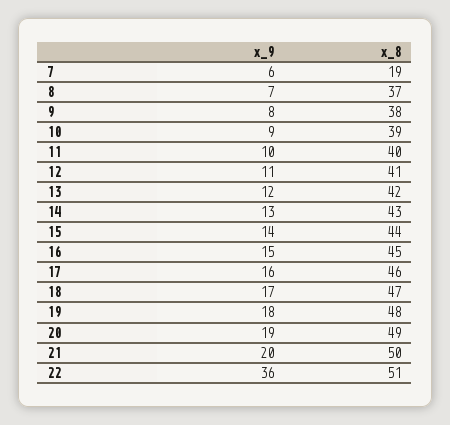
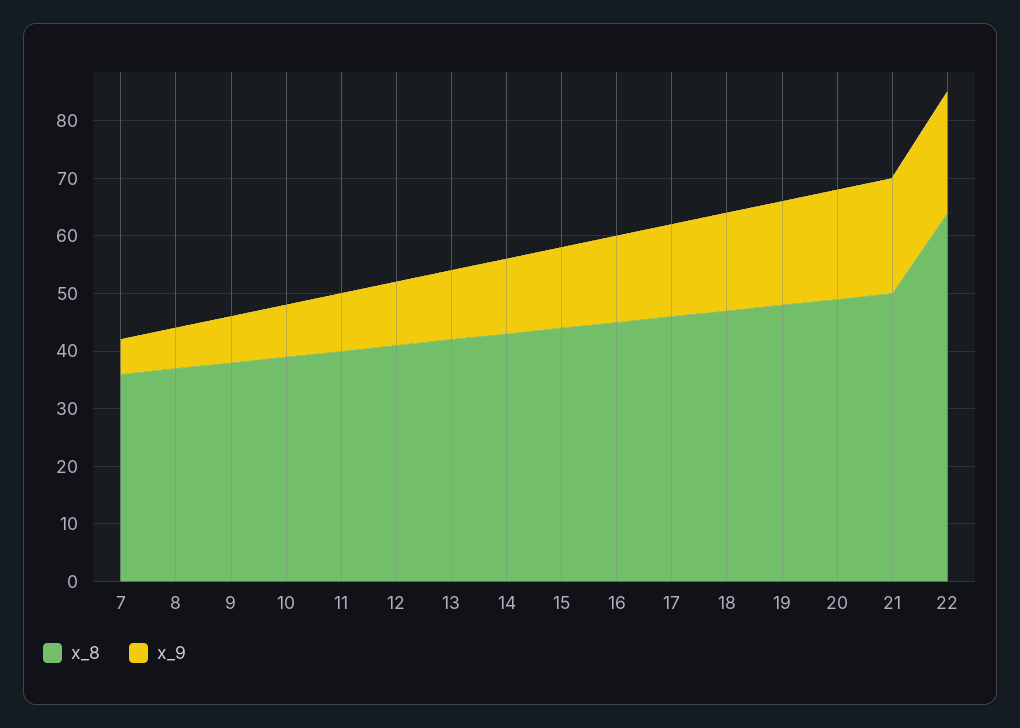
  {
    "x_9": {
      "7": 6,
      "8": 7,
      "9": 8,
      "10": 9,
      "11": 10,
      "12": 11,
      "13": 12,
      "14": 13,
      "15": 14,
      "16": 15,
      "17": 16,
      "18": 17,
      "19": 18,
      "20": 19,
      "21": 20,
-     "22": 36
+     "22": 20
    },
    "x_8": {
-     "7": 19,
+     "7": 35,
      "8": 37,
      "9": 38,
      "10": 39,
      "11": 40,
      "12": 41,
      "13": 42,
      "14": 43,
      "15": 44,
      "16": 45,
      "17": 46,
      "18": 47,
      "19": 48,
      "20": 49,
      "21": 50,
-     "22": 51
+     "22": 65
    }
  }

